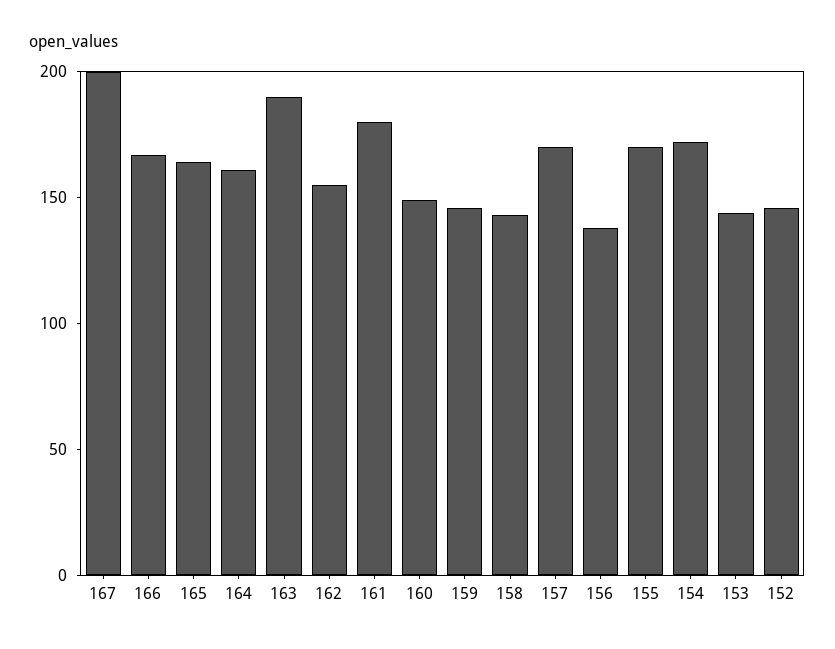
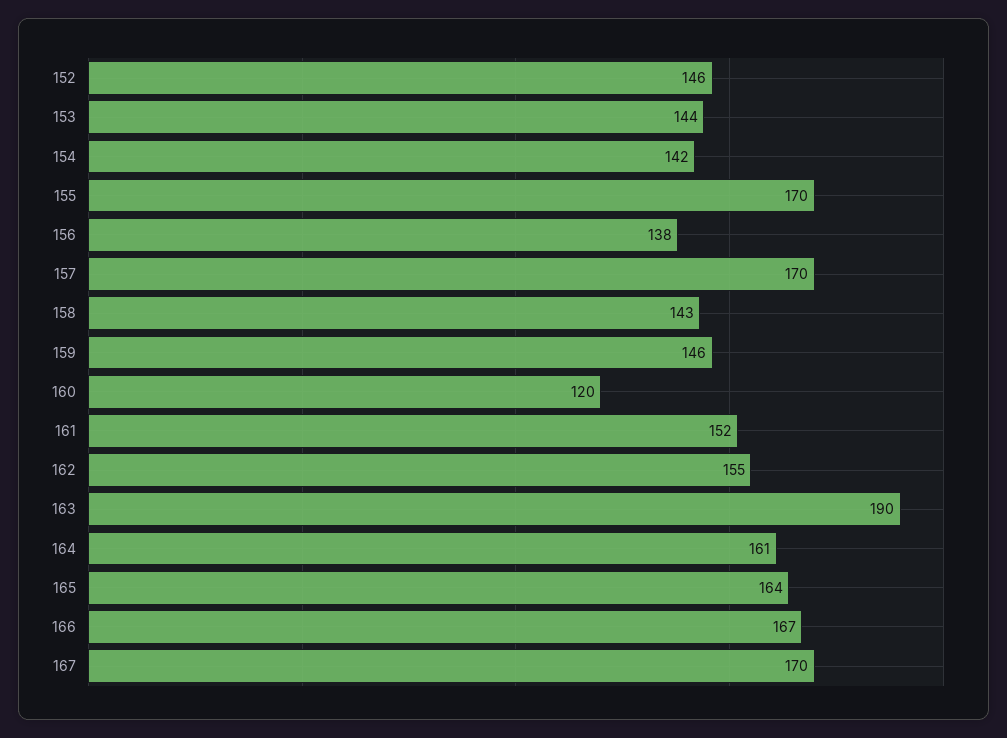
  {
-   "167": 200,
+   "167": 170,
    "166": 167,
    "165": 164,
    "164": 161,
    "163": 190,
    "162": 155,
-   "161": 180,
+   "161": 152,
-   "160": 150,
+   "160": 120,
    "159": 146,
    "158": 143,
    "157": 170,
    "156": 138,
    "155": 170,
-   "154": 170,
+   "154": 142,
    "153": 144,
    "152": 146
  }

